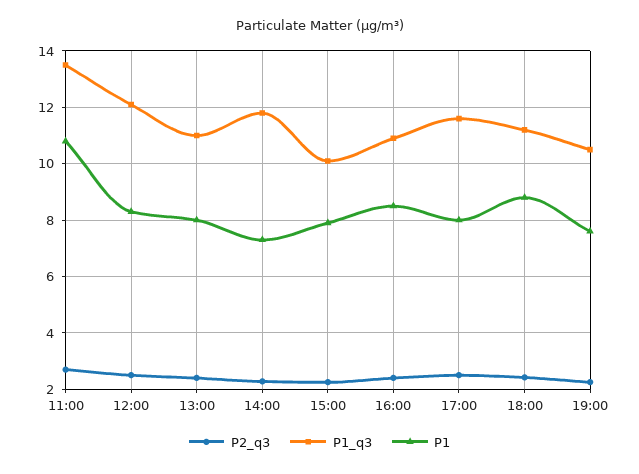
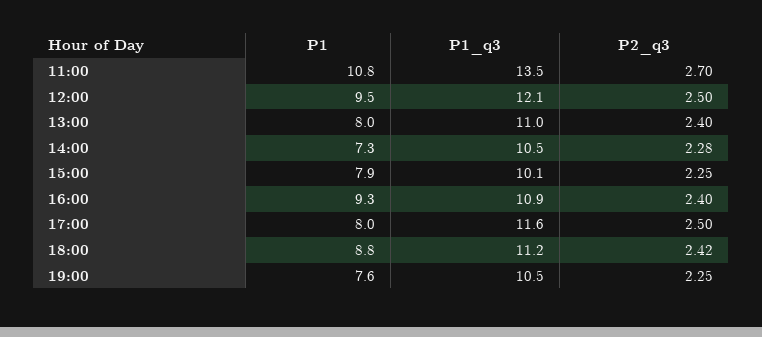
  {
    "P2_q3": {
      "11:00": 2.7,
      "12:00": 2.5,
      "13:00": 2.4,
      "14:00": 2.28,
      "15:00": 2.25,
      "16:00": 2.4,
      "17:00": 2.5,
      "18:00": 2.42,
      "19:00": 2.25
    },
    "P1_q3": {
      "11:00": 13.5,
      "12:00": 12.1,
      "13:00": 11,
-     "14:00": 11.75,
+     "14:00": 10.5,
      "15:00": 10.1,
      "16:00": 10.9,
      "17:00": 11.6,
      "18:00": 11.2,
      "19:00": 10.5
    },
    "P1": {
      "11:00": 10.8,
-     "12:00": 8.25,
+     "12:00": 9.5,
      "13:00": 8,
      "14:00": 7.3,
      "15:00": 7.9,
-     "16:00": 8.5,
+     "16:00": 9.3,
      "17:00": 8,
      "18:00": 8.8,
      "19:00": 7.6
    }
  }

